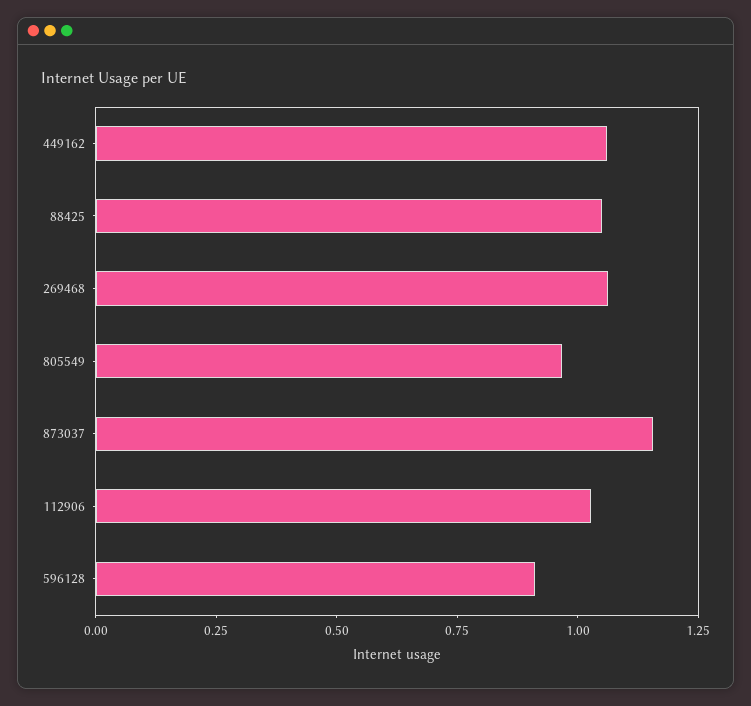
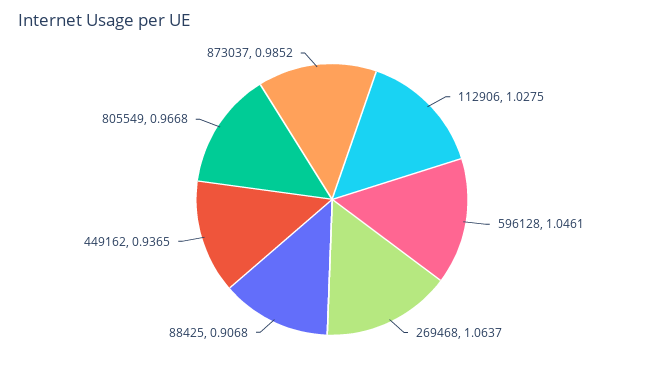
  {
-   "449162": 1.05,
+   "449162": 0.9365,
-   "88425": 1.05,
+   "88425": 0.9068,
    "269468": 1.0637,
    "805549": 0.9668,
-   "873037": 1.15,
+   "873037": 0.9852,
    "112906": 1.0275,
-   "596128": 0.9
+   "596128": 1.0461
  }

